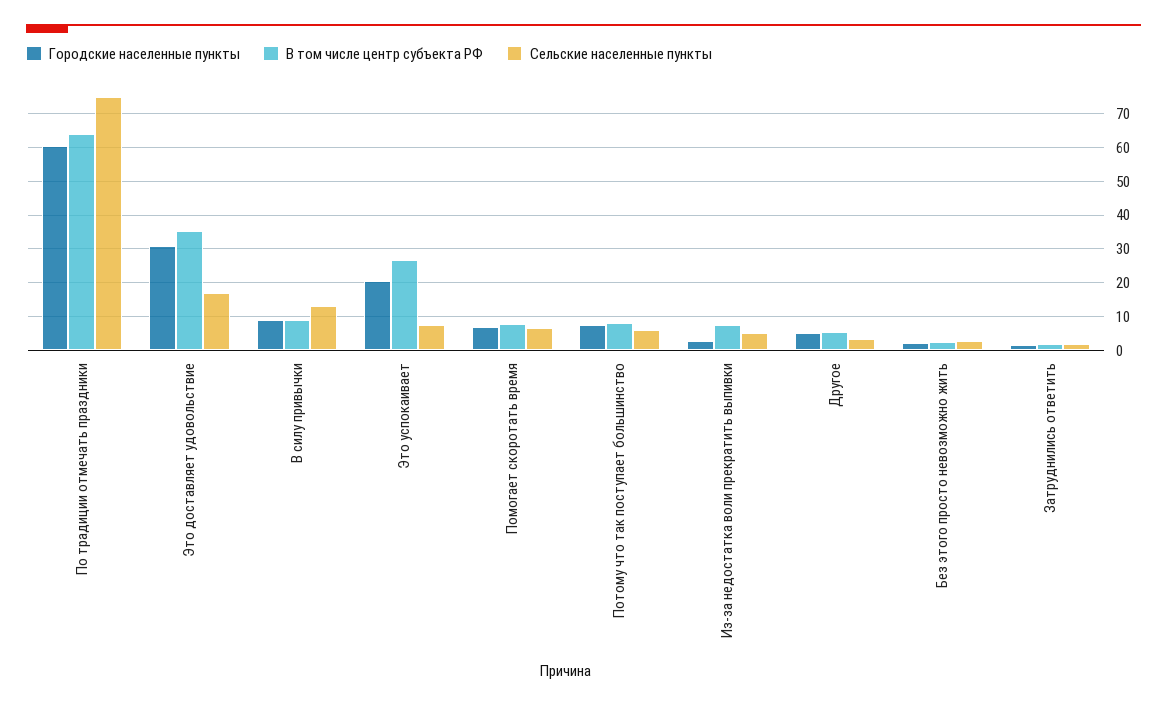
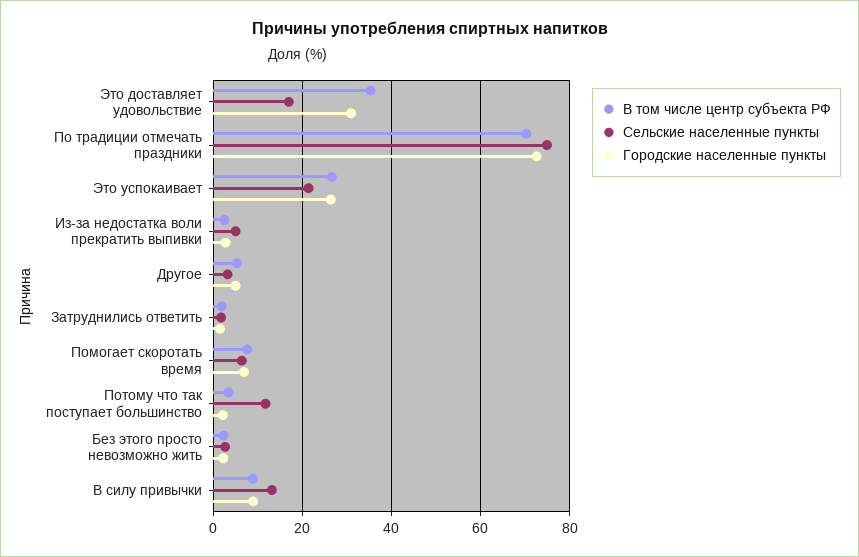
  {
    "Городские населенные пункты": {
-     "По традиции отмечать праздники": 60,
+     "По традиции отмечать праздники": 72,
      "Это доставляет удовольствие": 30,
      "В силу привычки": 8,
-     "Это успокаивает": 20,
+     "Это успокаивает": 26,
      "Помогает скоротать время": 6,
-     "Потому что так поступает большинство": 8,
+     "Потому что так поступает большинство": 2,
      "Из-за недостатка воли прекратить выпивки": 2,
      "Другое": 6,
      "Без этого просто невозможно жить": 2,
      "Затруднились ответить": 2
    },
    "В том числе центр субъекта РФ": {
-     "По традиции отмечать праздники": 64,
+     "По традиции отмечать праздники": 70,
      "Это доставляет удовольствие": 36,
      "В силу привычки": 8,
      "Это успокаивает": 26,
      "Помогает скоротать время": 8,
-     "Потому что так поступает большинство": 8,
+     "Потому что так поступает большинство": 4,
-     "Из-за недостатка воли прекратить выпивки": 8,
+     "Из-за недостатка воли прекратить выпивки": 2,
      "Другое": 6,
      "Без этого просто невозможно жить": 2,
      "Затруднились ответить": 2
    },
    "Сельские населенные пункты": {
      "По традиции отмечать праздники": 74,
      "Это доставляет удовольствие": 18,
      "В силу привычки": 14,
-     "Это успокаивает": 8,
+     "Это успокаивает": 22,
      "Помогает скоротать время": 6,
-     "Потому что так поступает большинство": 6,
+     "Потому что так поступает большинство": 12,
      "Из-за недостатка воли прекратить выпивки": 6,
      "Другое": 4,
      "Без этого просто невозможно жить": 2,
      "Затруднились ответить": 2
    }
  }

